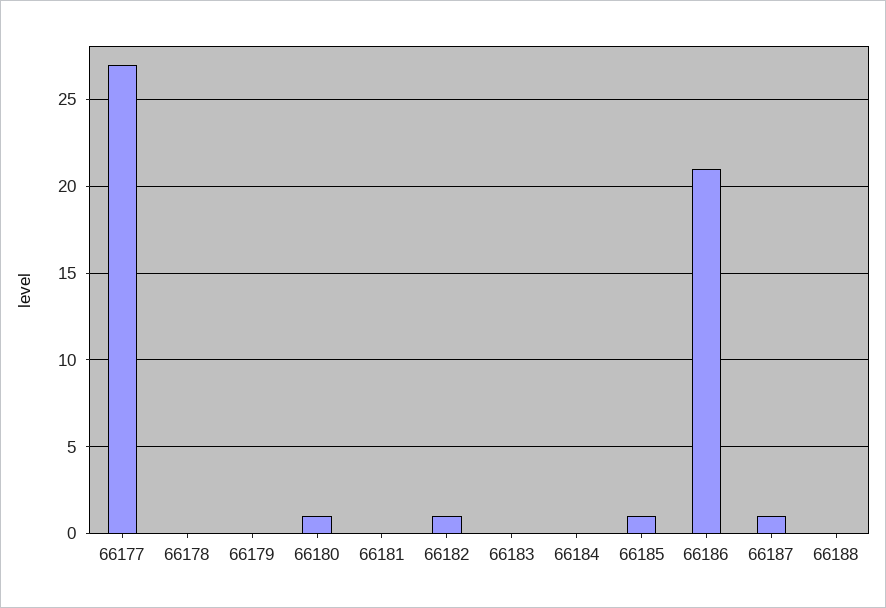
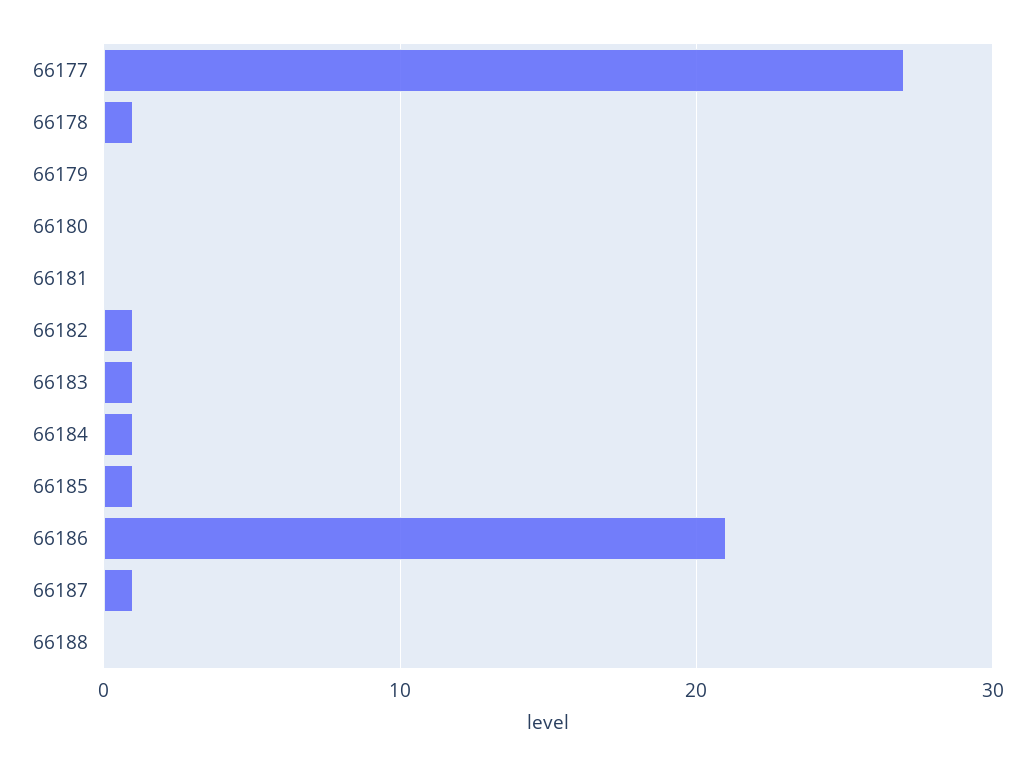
  {
    "66177": 27,
-   "66178": 0,
+   "66178": 1,
    "66179": 0,
-   "66180": 1,
+   "66180": 0,
    "66181": 0,
    "66182": 1,
-   "66183": 0,
+   "66183": 1,
-   "66184": 0,
+   "66184": 1,
    "66185": 1,
    "66186": 21,
    "66187": 1,
    "66188": 0
  }

